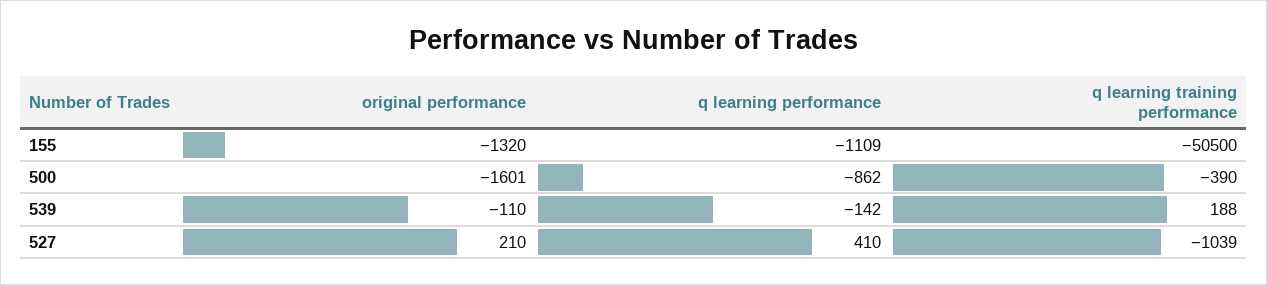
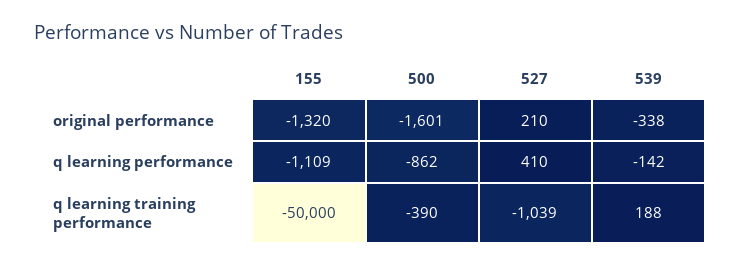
  {
    "original performance": {
      "155": -1320,
      "500": -1601,
-     "539": -110,
+     "539": -338,
      "527": 210
    },
    "q learning performance": {
      "155": -1109,
      "500": -862,
      "539": -142,
      "527": 410
    },
    "q learning training performance": {
-     "155": -50500,
+     "155": -50000,
      "500": -390,
      "539": 188,
      "527": -1039
    }
  }

